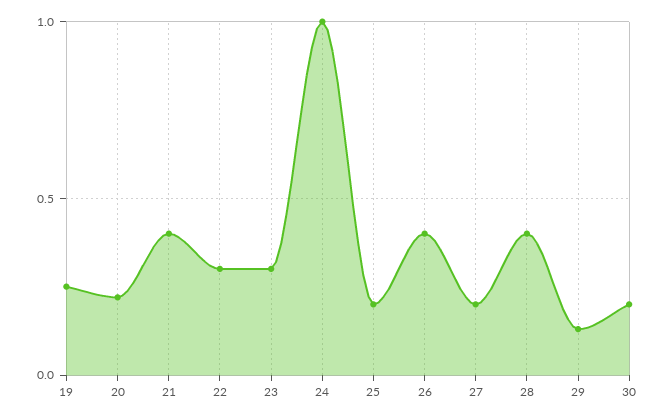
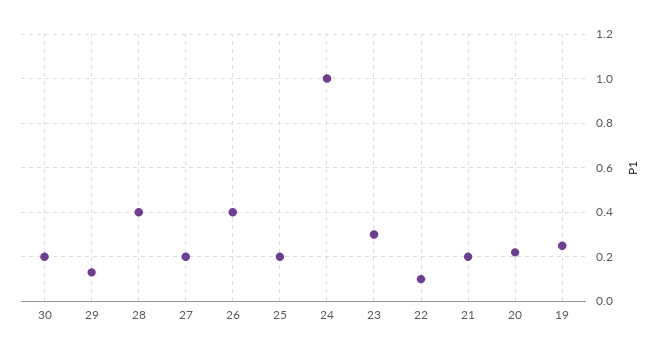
  {
    "19": 0.25,
    "20": 0.2,
-   "21": 0.4,
+   "21": 0.2,
-   "22": 0.3,
+   "22": 0.1,
    "23": 0.3,
    "24": 1,
    "25": 0.2,
    "26": 0.4,
    "27": 0.2,
    "28": 0.4,
    "29": 0.15,
    "30": 0.2
  }

